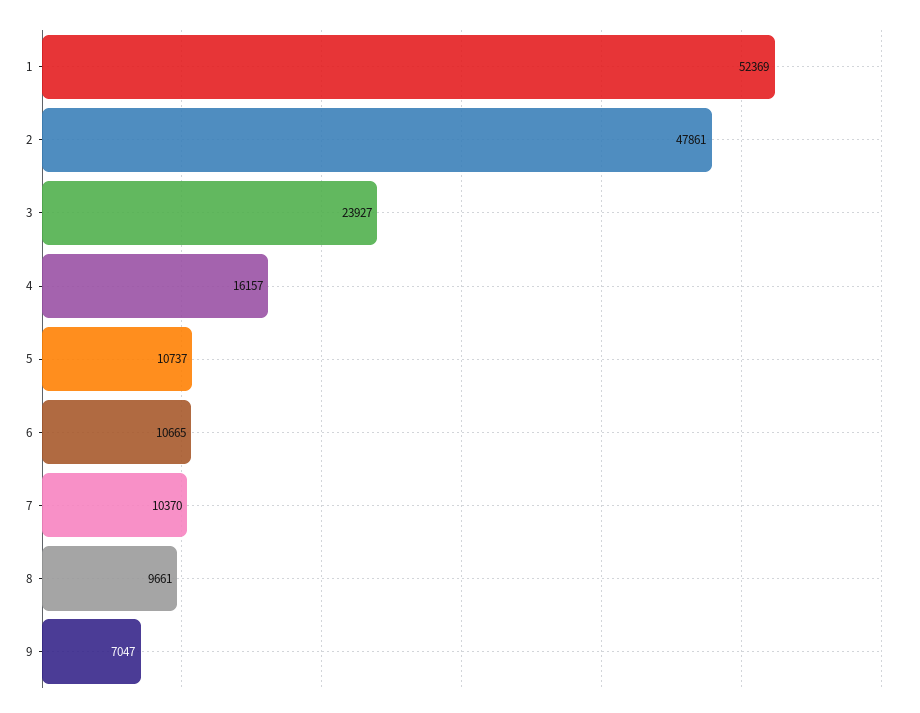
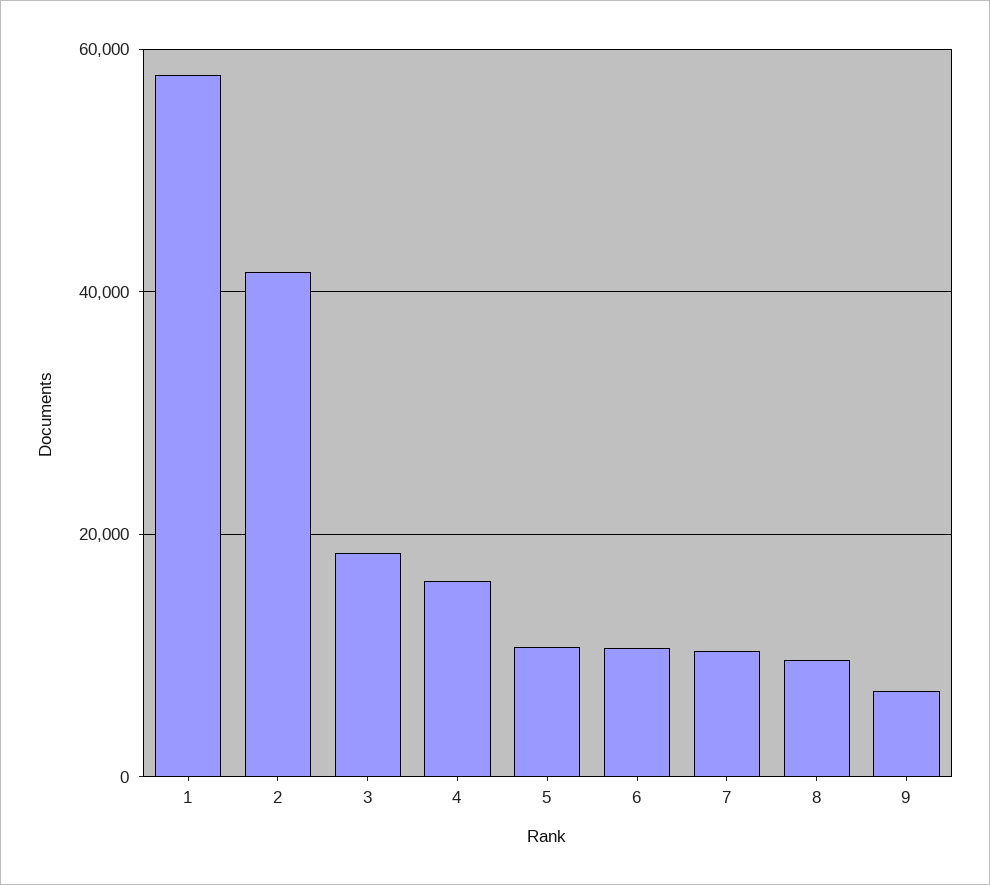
  {
-   "1": 52369,
+   "1": 58000,
-   "2": 47861,
+   "2": 42000,
-   "3": 23927,
+   "3": 18000,
    "4": 16157,
    "5": 10737,
    "6": 10665,
    "7": 10370,
    "8": 9661,
    "9": 7047
  }

